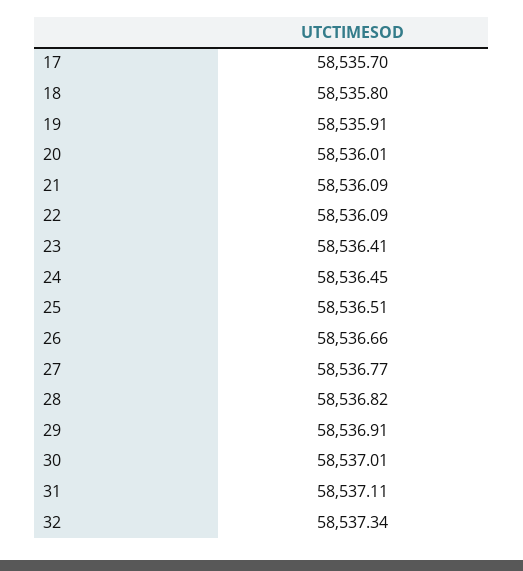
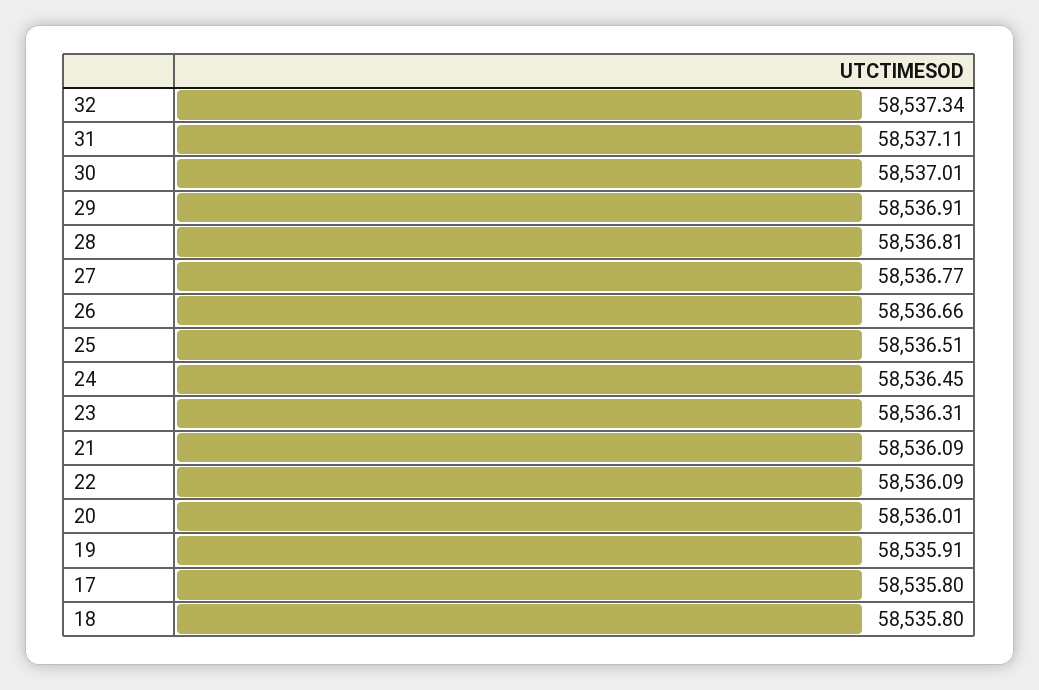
  {
-   "17": 58535.7,
+   "17": 58535.8,
    "18": 58535.8,
    "19": 58535.91,
    "20": 58536.01,
    "21": 58536.09,
    "22": 58536.09,
-   "23": 58536.41,
+   "23": 58536.31,
    "24": 58536.45,
    "25": 58536.51,
    "26": 58536.66,
    "27": 58536.77,
-   "28": 58536.82,
+   "28": 58536.81,
    "29": 58536.91,
    "30": 58537.01,
    "31": 58537.11,
    "32": 58537.34
  }

